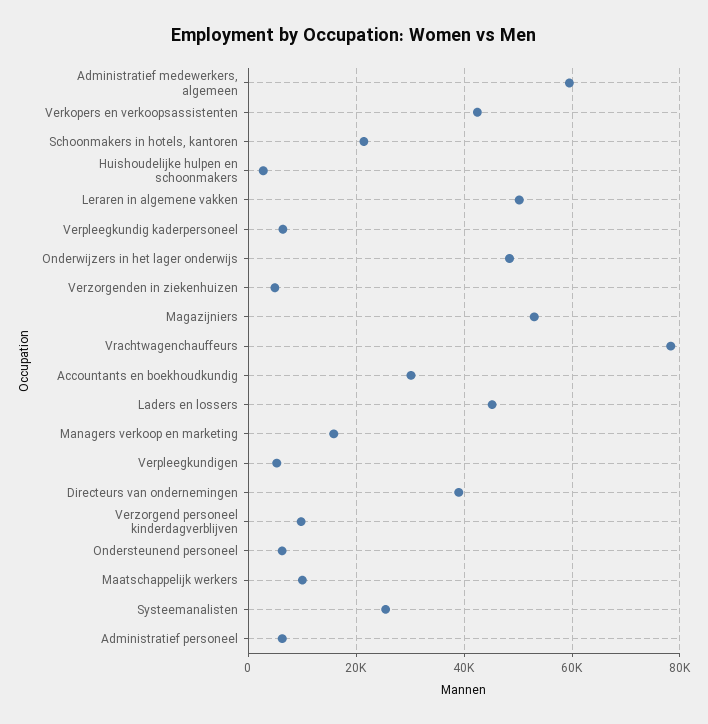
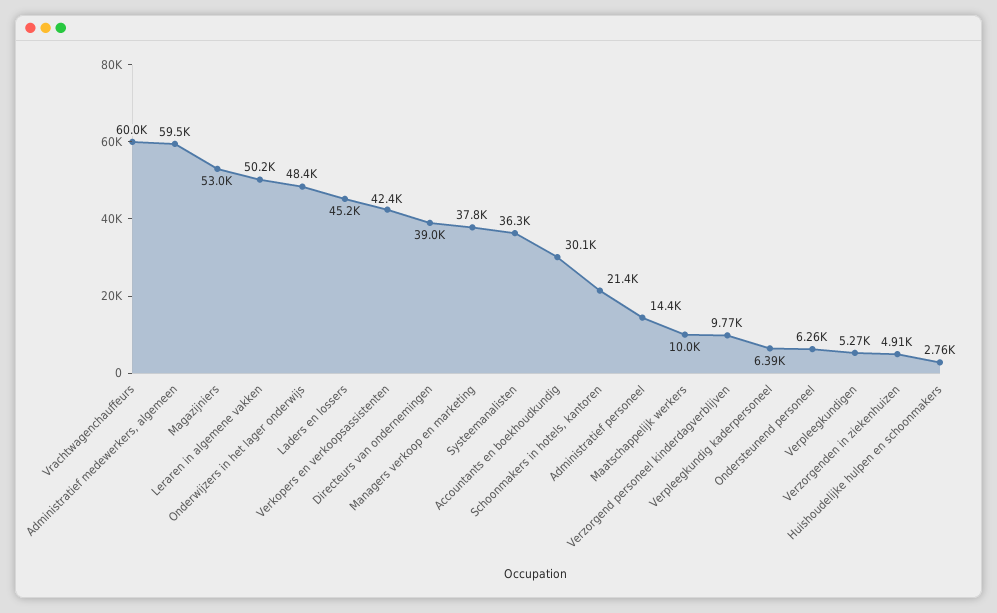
  {
    "Administratief medewerkers, algemeen": 59500,
    "Verkopers en verkoopsassistenten": 42400,
    "Schoonmakers in hotels, kantoren": 21400,
    "Huishoudelijke hulpen en schoonmakers": 2760,
    "Leraren in algemene vakken": 50200,
    "Verpleegkundig kaderpersoneel": 6390,
    "Onderwijzers in het lager onderwijs": 48400,
    "Verzorgenden in ziekenhuizen": 4910,
    "Magazijniers": 53000,
-   "Vrachtwagenchauffeurs": 78000,
+   "Vrachtwagenchauffeurs": 60000,
    "Accountants en boekhoudkundig": 30100,
    "Laders en lossers": 45200,
-   "Managers verkoop en marketing": 16000,
+   "Managers verkoop en marketing": 37800,
    "Verpleegkundigen": 5270,
    "Directeurs van ondernemingen": 39000,
    "Verzorgend personeel kinderdagverblijven": 9770,
    "Ondersteunend personeel": 6260,
    "Maatschappelijk werkers": 10000,
-   "Systeemanalisten": 26000,
+   "Systeemanalisten": 36300,
-   "Administratief personeel": 6000
+   "Administratief personeel": 14400
  }

